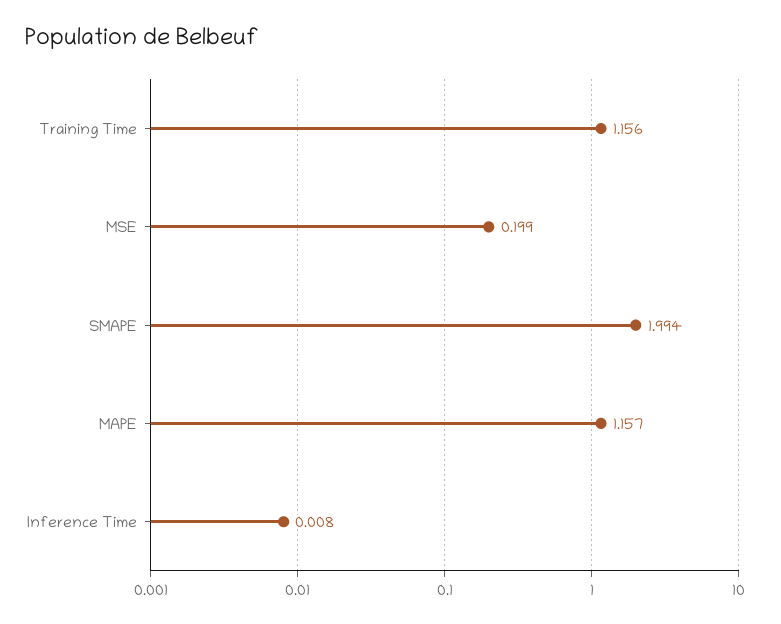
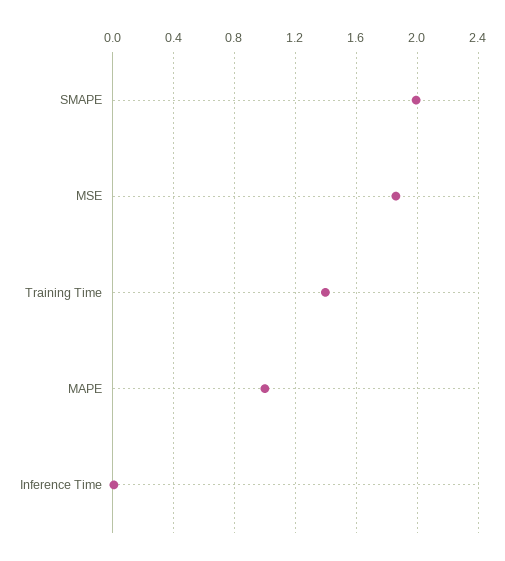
  {
-   "Training Time": 1.156,
+   "Training Time": 1.4,
-   "MSE": 0.199,
+   "MSE": 1.85,
    "SMAPE": 1.994,
-   "MAPE": 1.157,
+   "MAPE": 1,
    "Inference Time": 0.008
  }

